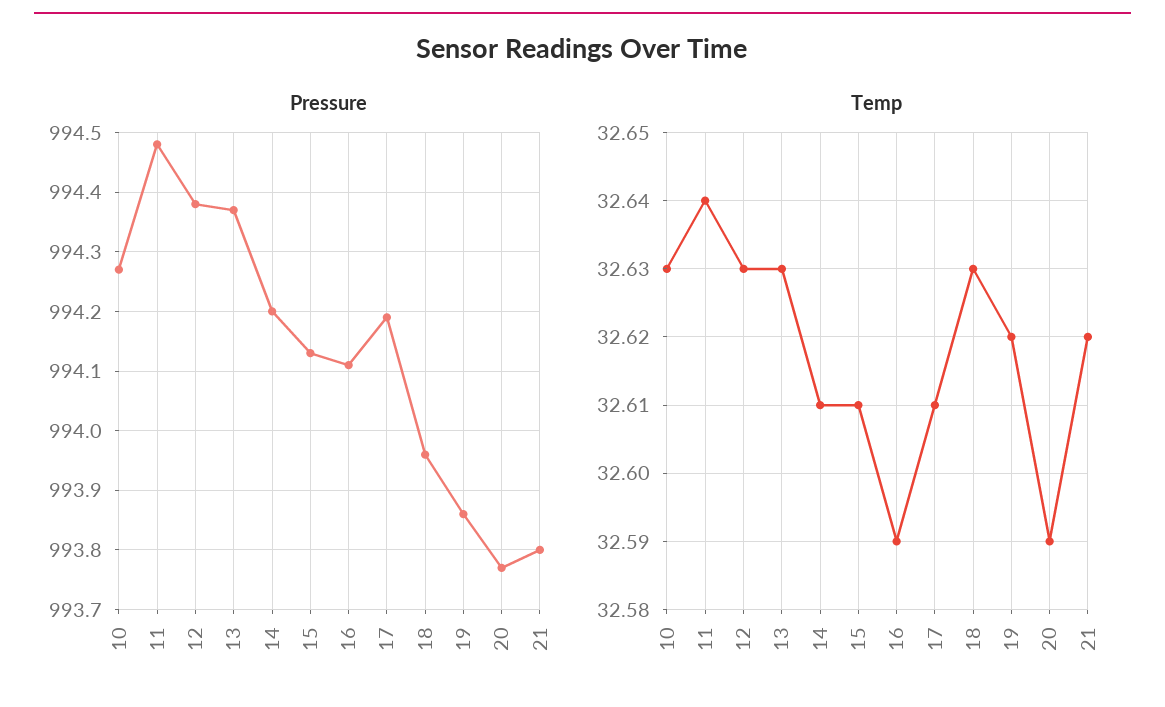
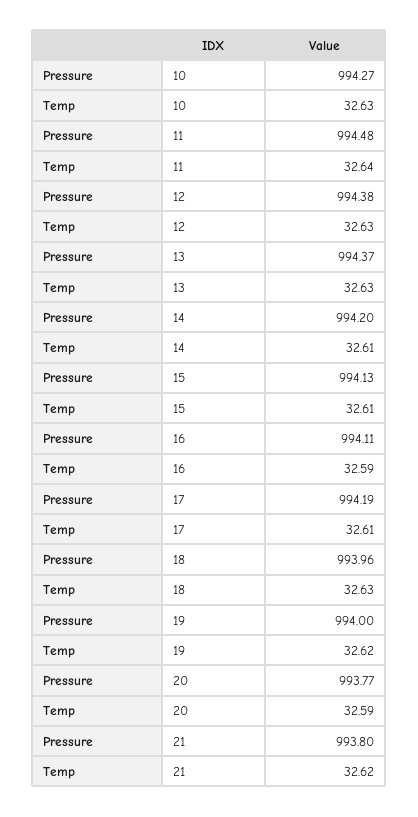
  {
    "Pressure": {
      "10": 994.27,
      "11": 994.48,
      "12": 994.38,
      "13": 994.37,
      "14": 994.2,
      "15": 994.13,
      "16": 994.11,
      "17": 994.19,
      "18": 993.96,
-     "19": 993.85,
+     "19": 994,
      "20": 993.77,
      "21": 993.8
    },
    "Temp": {
      "10": 32.63,
      "11": 32.64,
      "12": 32.63,
      "13": 32.63,
      "14": 32.61,
      "15": 32.61,
      "16": 32.59,
      "17": 32.61,
      "18": 32.63,
      "19": 32.62,
      "20": 32.59,
      "21": 32.62
    }
  }

